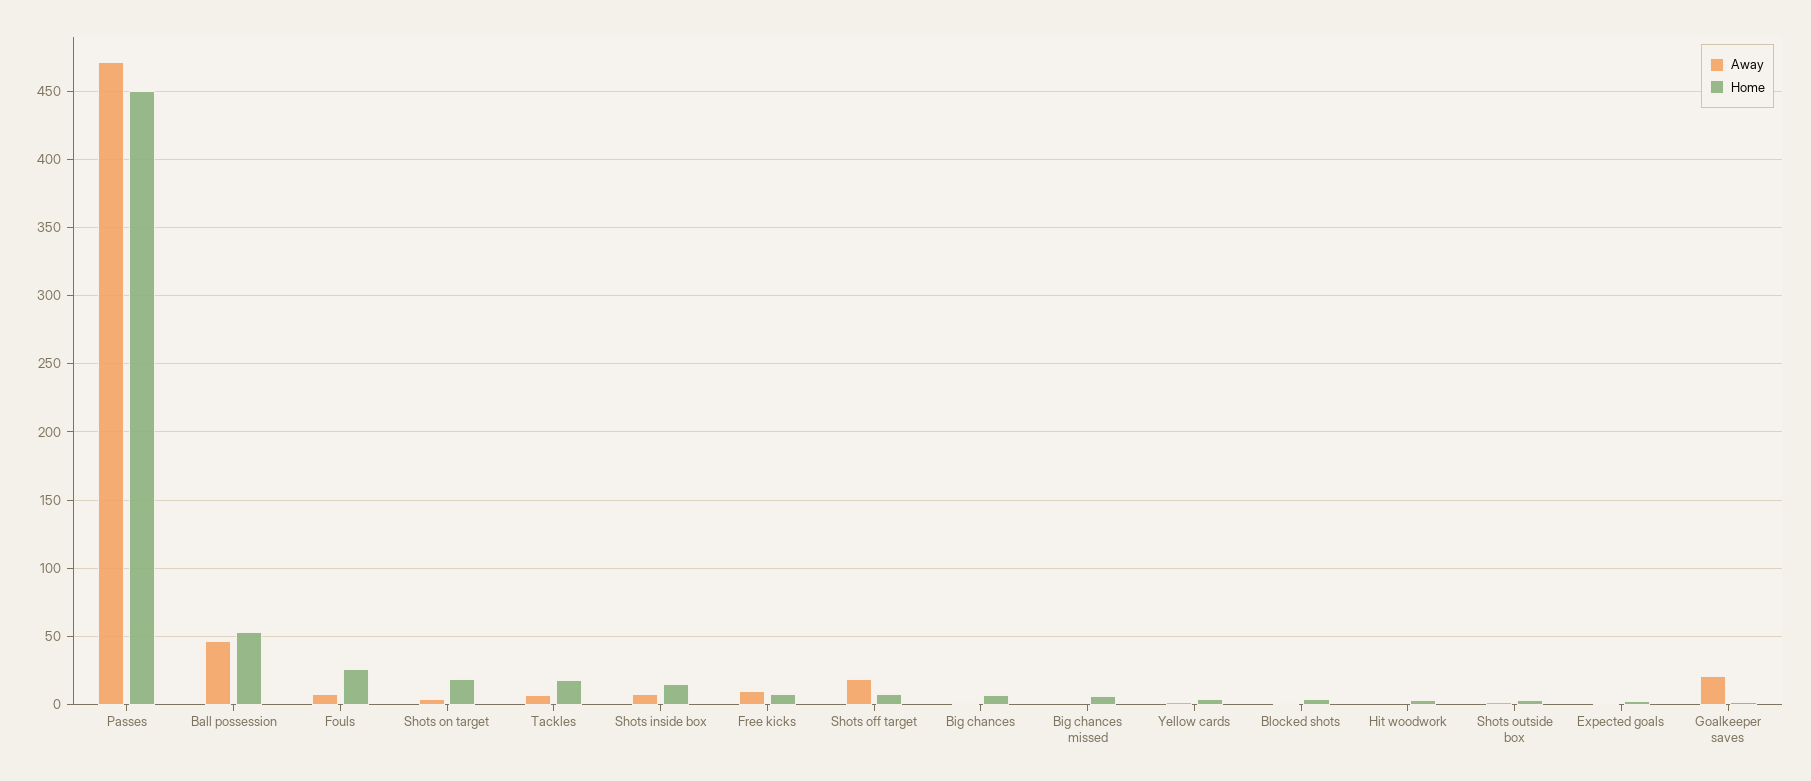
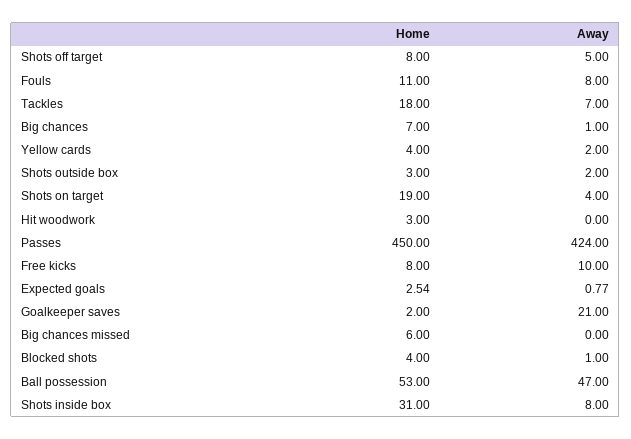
  {
    "Away": {
-     "Passes": 470,
+     "Passes": 424,
      "Ball possession": 47,
      "Fouls": 8,
      "Shots on target": 4,
      "Tackles": 7,
      "Shots inside box": 8,
      "Free kicks": 10,
-     "Shots off target": 20,
+     "Shots off target": 5,
      "Big chances": 1,
      "Big chances missed": 0,
      "Yellow cards": 2,
      "Blocked shots": 1,
      "Hit woodwork": 0,
      "Shots outside box": 2,
      "Expected goals": 0.77,
      "Goalkeeper saves": 21
    },
    "Home": {
      "Passes": 450,
      "Ball possession": 53,
-     "Fouls": 25,
+     "Fouls": 11,
      "Shots on target": 19,
      "Tackles": 18,
-     "Shots inside box": 15,
+     "Shots inside box": 31,
      "Free kicks": 8,
      "Shots off target": 8,
      "Big chances": 7,
      "Big chances missed": 6,
      "Yellow cards": 4,
      "Blocked shots": 4,
      "Hit woodwork": 3,
      "Shots outside box": 3,
      "Expected goals": 2.54,
      "Goalkeeper saves": 2
    }
  }

